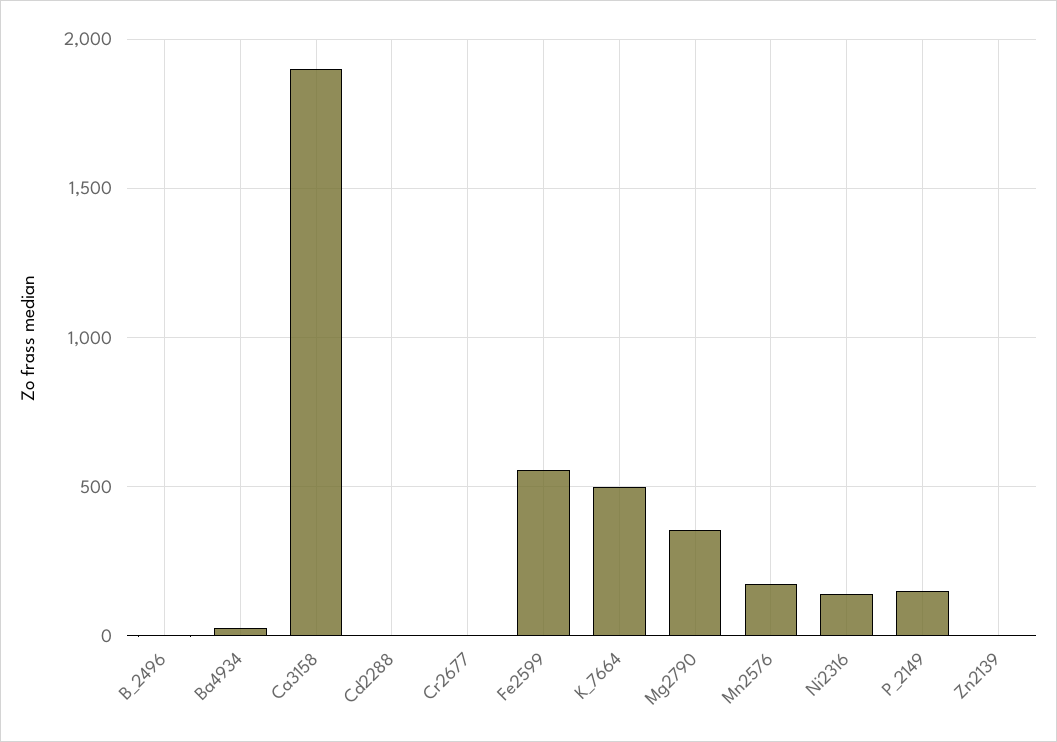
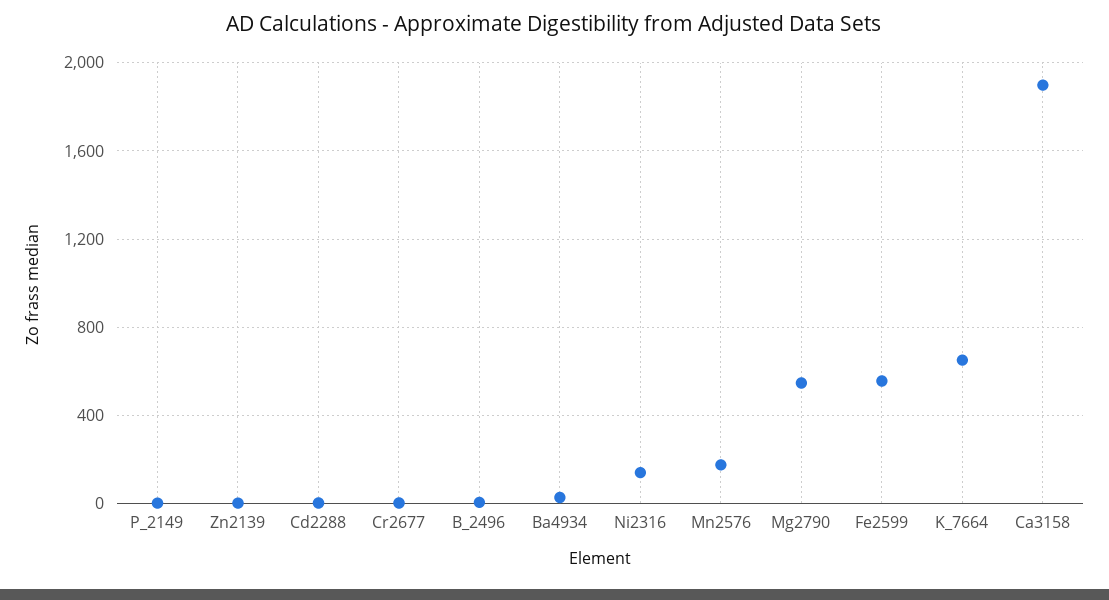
  {
    "B_2496": 0,
    "Ba4934": 50,
    "Ca3158": 1900,
    "Cd2288": 0,
    "Cr2677": 0,
    "Fe2599": 550,
-   "K_7664": 500,
+   "K_7664": 650,
-   "Mg2790": 350,
+   "Mg2790": 550,
    "Mn2576": 150,
    "Ni2316": 150,
-   "P_2149": 150,
+   "P_2149": 0,
    "Zn2139": 0
  }

